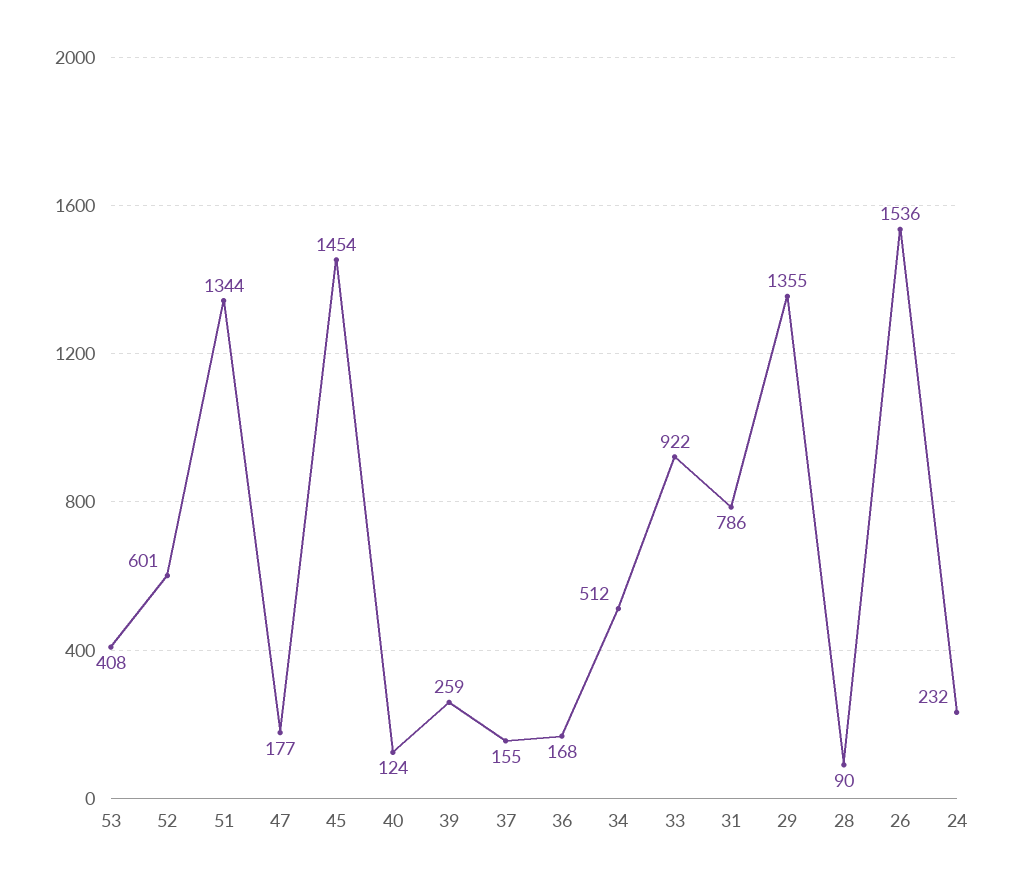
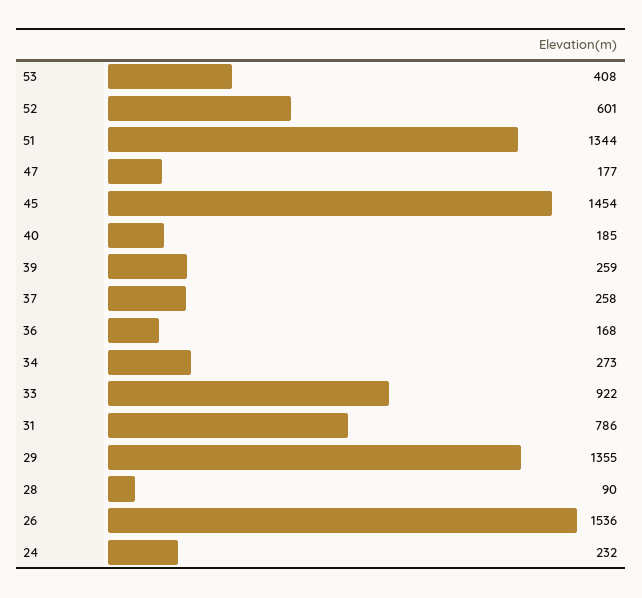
  {
    "53": 408,
    "52": 601,
    "51": 1344,
    "47": 177,
    "45": 1454,
-   "40": 124,
+   "40": 185,
    "39": 259,
-   "37": 155,
+   "37": 258,
    "36": 168,
-   "34": 512,
+   "34": 273,
    "33": 922,
    "31": 786,
    "29": 1355,
    "28": 90,
    "26": 1536,
    "24": 232
  }

